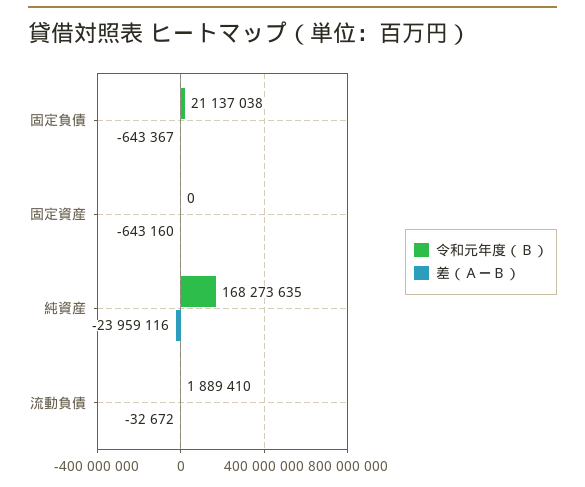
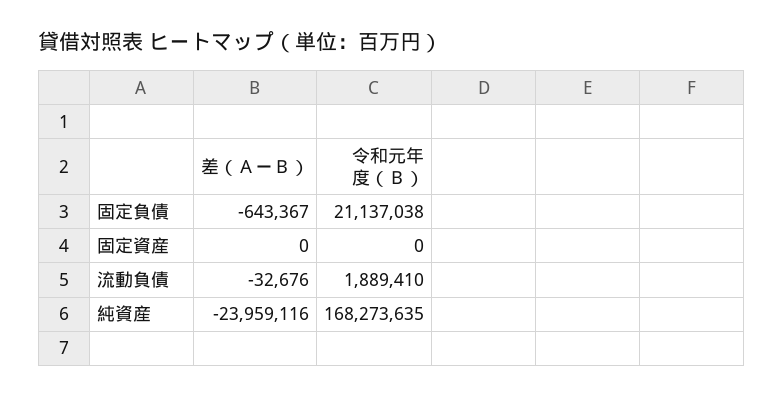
  {
    "令和元年度（Ｂ）": {
      "固定負債": 21137038,
      "固定資産": 0,
      "純資産": 168273635,
      "流動負債": 1889410
    },
    "差（ＡーＢ）": {
      "固定負債": -643367,
-     "固定資産": -643160,
+     "固定資産": 0,
      "純資産": -23959116,
-     "流動負債": -32672
+     "流動負債": -32676
    }
  }

